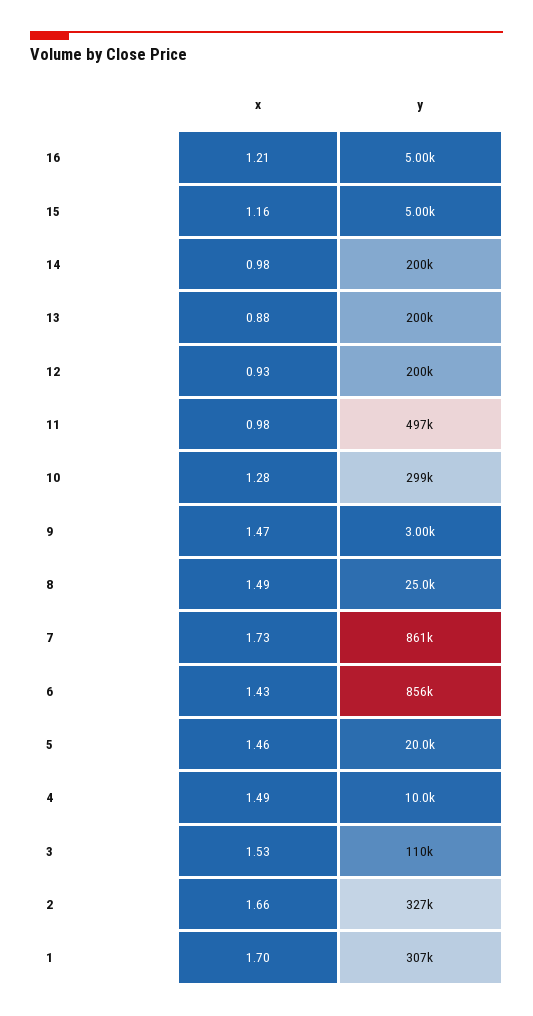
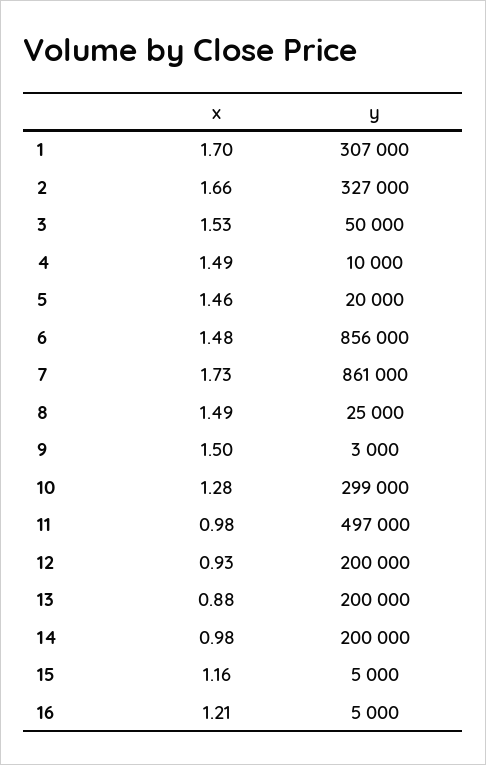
  {
    "x": {
      "16": 1.21,
      "15": 1.16,
      "14": 0.98,
      "13": 0.88,
      "12": 0.93,
      "11": 0.98,
      "10": 1.28,
-     "9": 1.47,
+     "9": 1.5,
      "8": 1.49,
      "7": 1.73,
-     "6": 1.43,
+     "6": 1.48,
      "5": 1.46,
      "4": 1.49,
      "3": 1.53,
      "2": 1.66,
      "1": 1.7
    },
    "y": {
      "16": 5000,
      "15": 5000,
      "14": 200000,
      "13": 200000,
      "12": 200000,
      "11": 497000,
      "10": 299000,
      "9": 3000,
      "8": 25000,
      "7": 861000,
      "6": 856000,
      "5": 20000,
      "4": 10000,
-     "3": 110000,
+     "3": 50000,
      "2": 327000,
      "1": 307000
    }
  }

